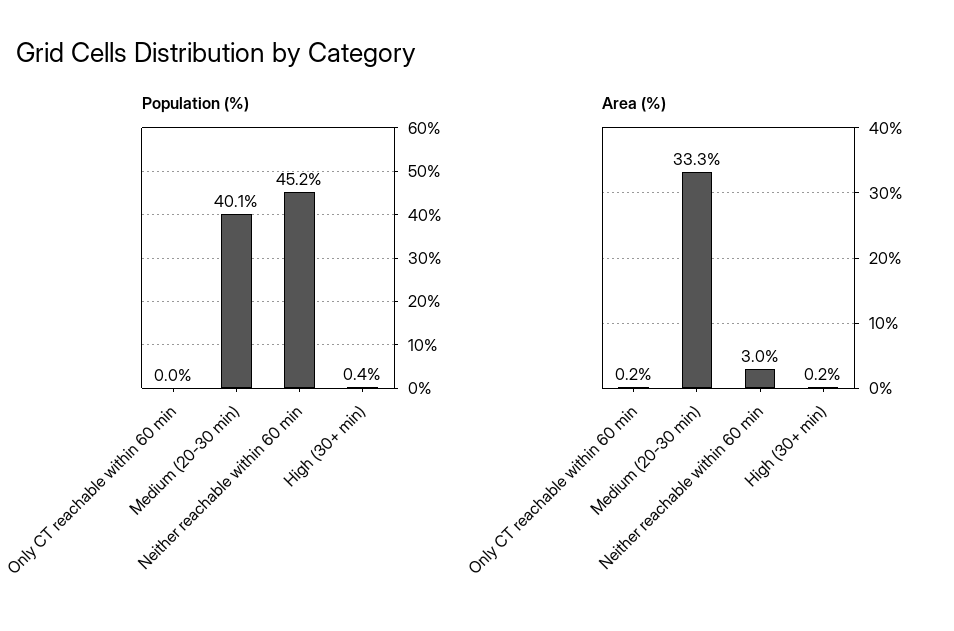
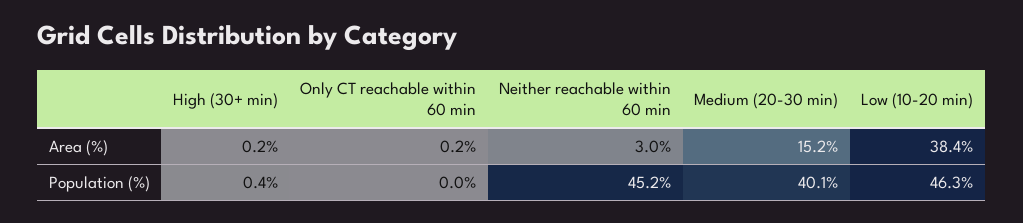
  {
    "Population (%)": {
      "Only CT reachable within 60 min": 0,
      "Medium (20-30 min)": 40.1,
      "Neither reachable within 60 min": 45.2,
-     "High (30+ min)": 0.4
+     "High (30+ min)": 0.4,
+     "Low (10-20 min)": 46.3
    },
    "Area (%)": {
      "Only CT reachable within 60 min": 0.2,
-     "Medium (20-30 min)": 33.3,
+     "Medium (20-30 min)": 15.2,
      "Neither reachable within 60 min": 3,
-     "High (30+ min)": 0.2
+     "High (30+ min)": 0.2,
+     "Low (10-20 min)": 38.4
    }
  }

